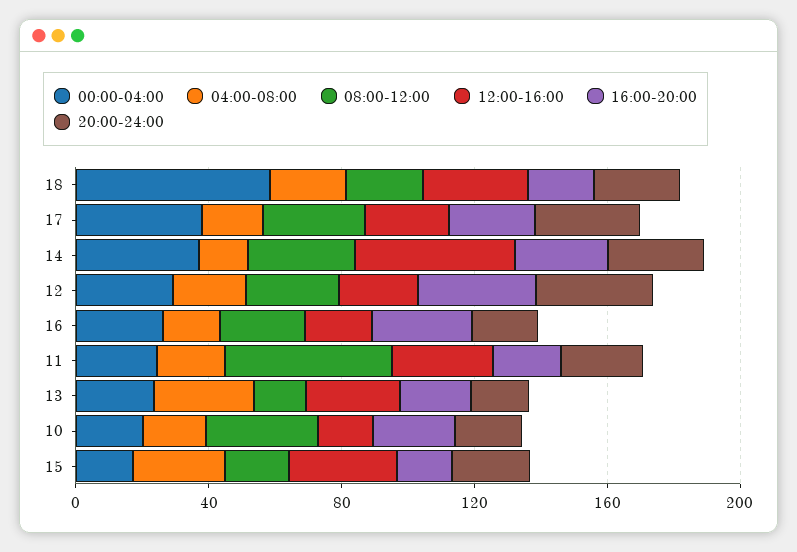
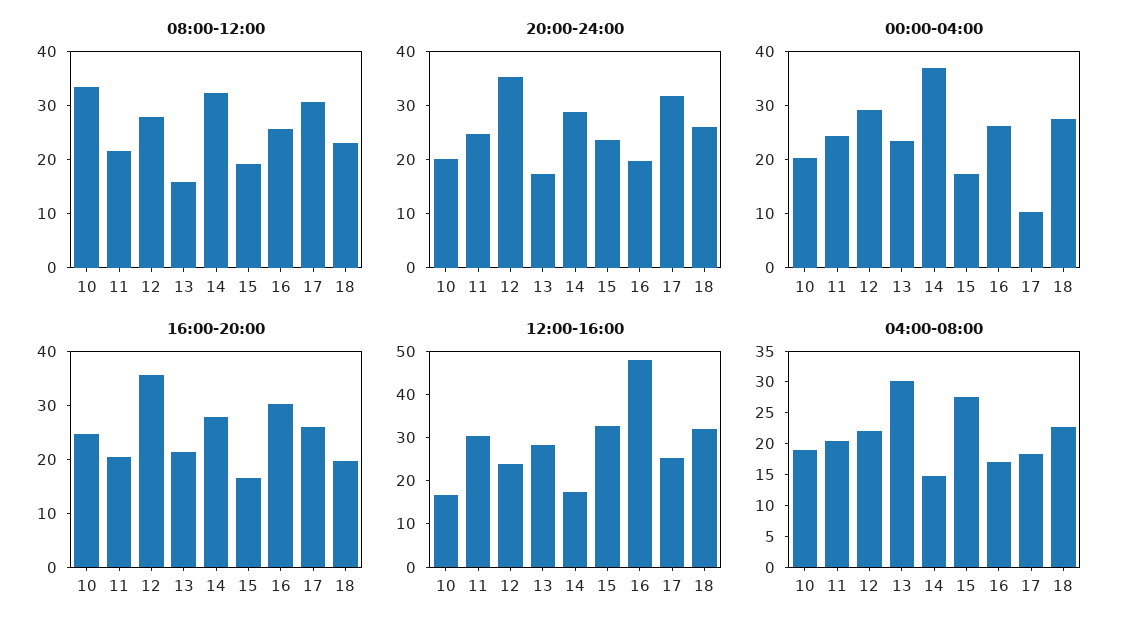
  {
    "00:00-04:00": {
-     "18": 60,
+     "18": 28,
-     "17": 40,
+     "17": 10,
      "14": 36,
      "12": 30,
      "16": 26,
      "11": 24,
      "13": 24,
      "10": 20,
      "15": 18
    },
    "04:00-08:00": {
      "18": 22.5,
      "17": 17.5,
      "14": 15,
      "12": 22.5,
      "16": 17.5,
      "11": 20,
      "13": 30,
      "10": 20,
      "15": 27.5
    },
    "08:00-12:00": {
      "18": 24,
      "17": 30,
      "14": 32,
      "12": 28,
      "16": 26,
-     "11": 50,
+     "11": 22,
      "13": 16,
      "10": 34,
      "15": 20
    },
    "12:00-16:00": {
      "18": 32,
      "17": 26,
-     "14": 50,
+     "14": 18,
      "12": 24,
-     "16": 20,
+     "16": 48,
      "11": 30,
      "13": 28,
      "10": 16,
      "15": 32
    },
    "16:00-20:00": {
      "18": 20,
      "17": 26,
      "14": 28,
      "12": 36,
      "16": 30,
      "11": 20,
      "13": 22,
      "10": 24,
      "15": 16
    },
    "20:00-24:00": {
      "18": 26,
      "17": 32,
      "14": 28,
      "12": 36,
      "16": 20,
      "11": 24,
      "13": 18,
      "10": 20,
      "15": 24
    }
  }

